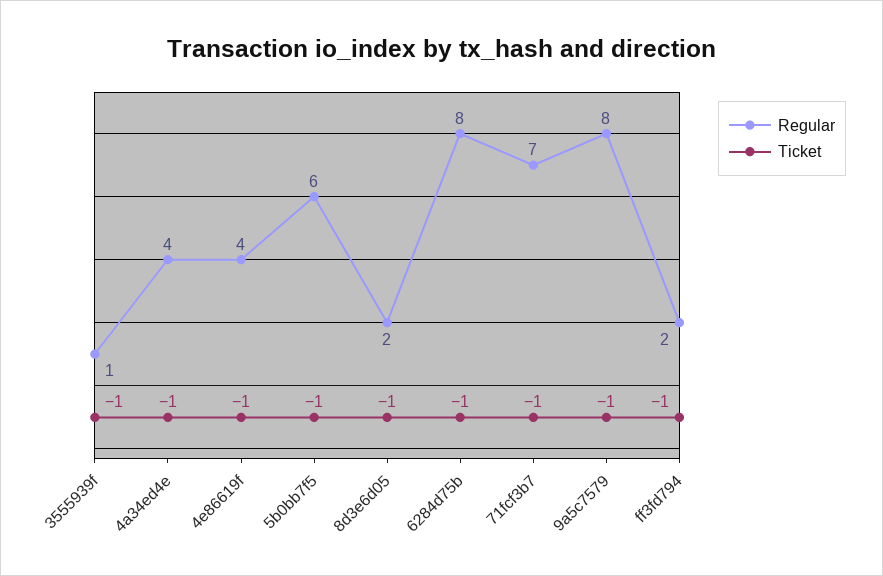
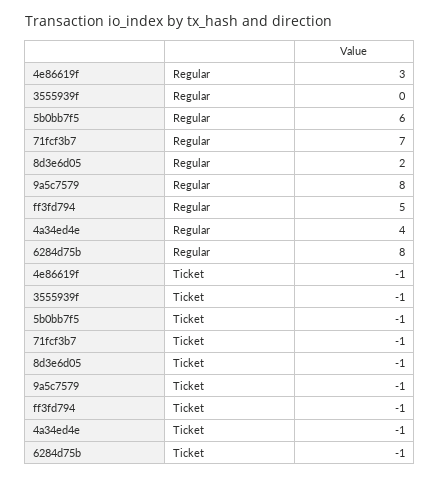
  {
    "Regular": {
-     "3555939f": 1,
+     "3555939f": 0,
      "4a34ed4e": 4,
-     "4e86619f": 4,
+     "4e86619f": 3,
      "5b0bb7f5": 6,
      "8d3e6d05": 2,
      "6284d75b": 8,
      "71fcf3b7": 7,
      "9a5c7579": 8,
-     "ff3fd794": 2
+     "ff3fd794": 5
    },
    "Ticket": {
      "3555939f": -1,
      "4a34ed4e": -1,
      "4e86619f": -1,
      "5b0bb7f5": -1,
      "8d3e6d05": -1,
      "6284d75b": -1,
      "71fcf3b7": -1,
      "9a5c7579": -1,
      "ff3fd794": -1
    }
  }

